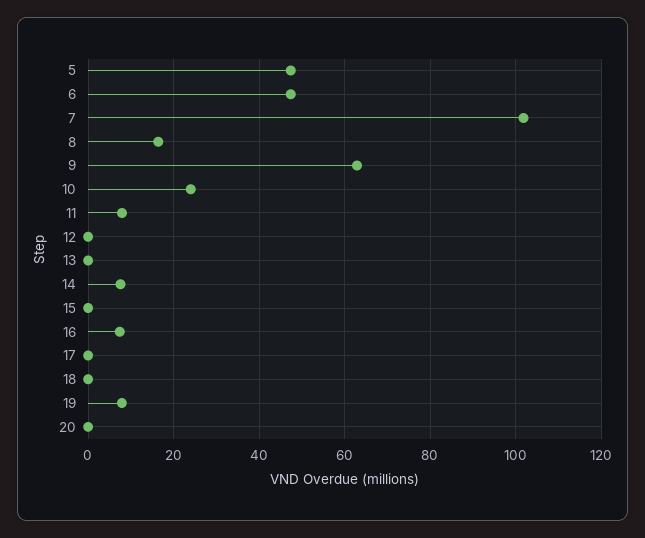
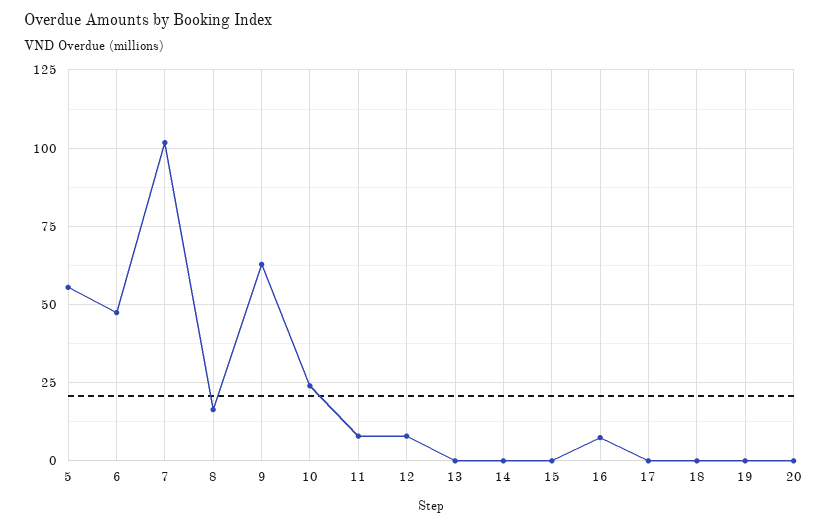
  {
-   "5": 48,
+   "5": 55,
    "6": 48,
    "7": 102,
    "8": 16,
    "9": 62,
    "10": 24,
    "11": 8,
-   "12": 0,
+   "12": 7.5,
    "13": 0,
-   "14": 8,
+   "14": 0,
    "15": 0,
    "16": 8,
    "17": 0,
    "18": 0,
-   "19": 8,
+   "19": 0,
    "20": 0
  }

